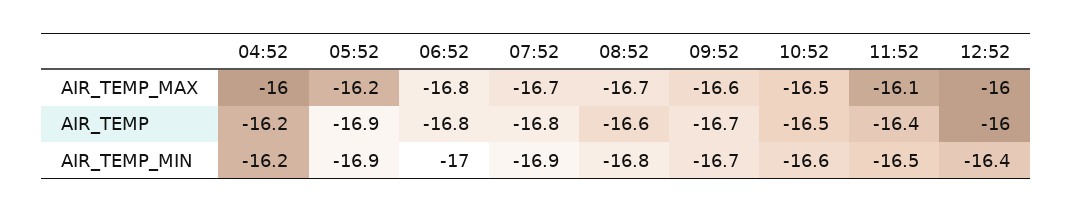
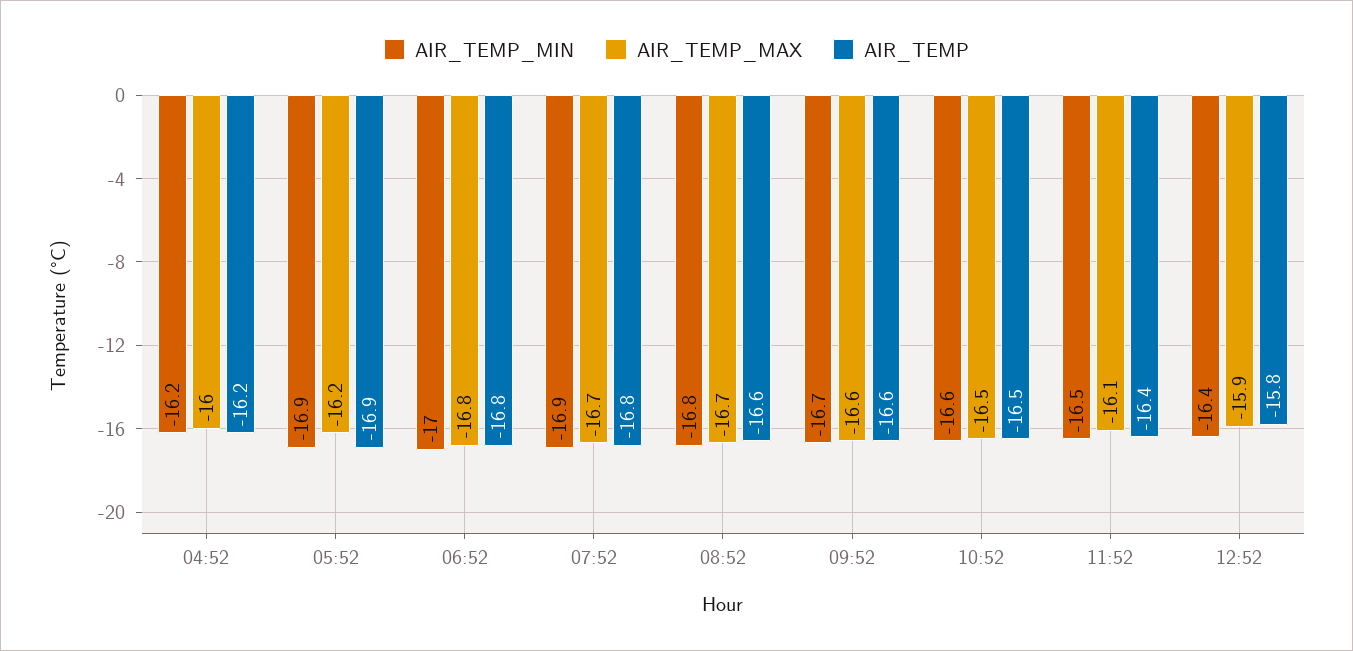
  {
    "AIR_TEMP_MAX": {
      "04:52": -16,
      "05:52": -16.2,
      "06:52": -16.8,
      "07:52": -16.7,
      "08:52": -16.7,
      "09:52": -16.6,
      "10:52": -16.5,
      "11:52": -16.1,
-     "12:52": -16
+     "12:52": -15.9
    },
    "AIR_TEMP": {
      "04:52": -16.2,
      "05:52": -16.9,
      "06:52": -16.8,
      "07:52": -16.8,
      "08:52": -16.6,
-     "09:52": -16.7,
+     "09:52": -16.6,
      "10:52": -16.5,
      "11:52": -16.4,
-     "12:52": -16
+     "12:52": -15.8
    },
    "AIR_TEMP_MIN": {
      "04:52": -16.2,
      "05:52": -16.9,
      "06:52": -17,
      "07:52": -16.9,
      "08:52": -16.8,
      "09:52": -16.7,
      "10:52": -16.6,
      "11:52": -16.5,
      "12:52": -16.4
    }
  }

